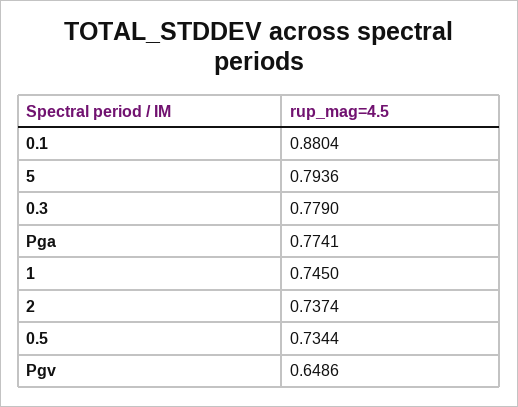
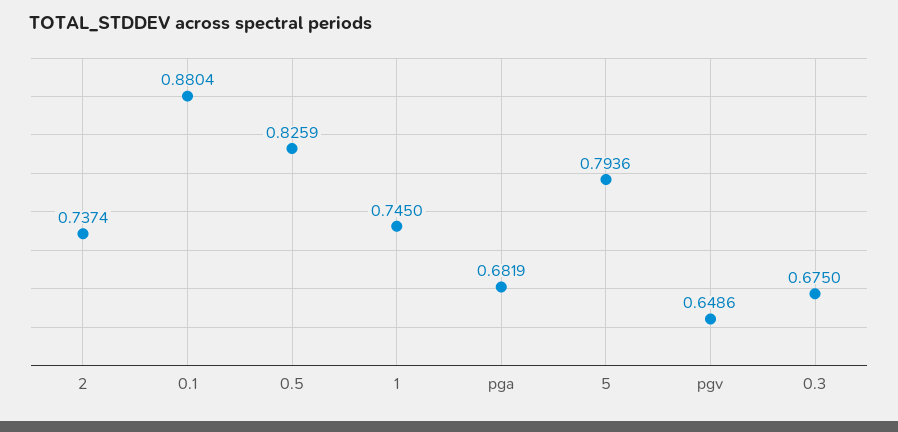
  {
    "0.1": 0.8804,
    "5": 0.7936,
-   "0.3": 0.779,
+   "0.3": 0.675,
-   "Pga": 0.7741,
+   "Pga": 0.6819,
    "1": 0.745,
    "2": 0.7374,
-   "0.5": 0.7344,
+   "0.5": 0.8259,
    "Pgv": 0.6486
  }

